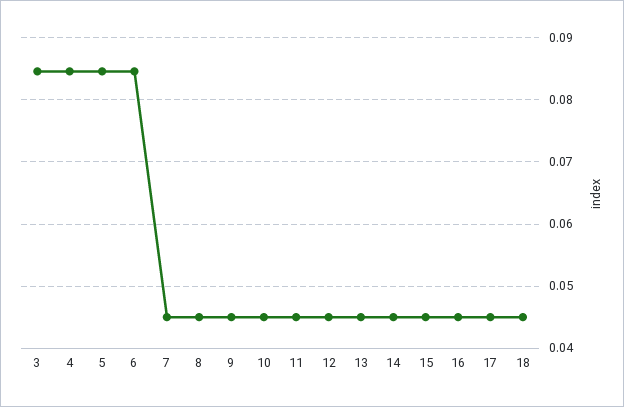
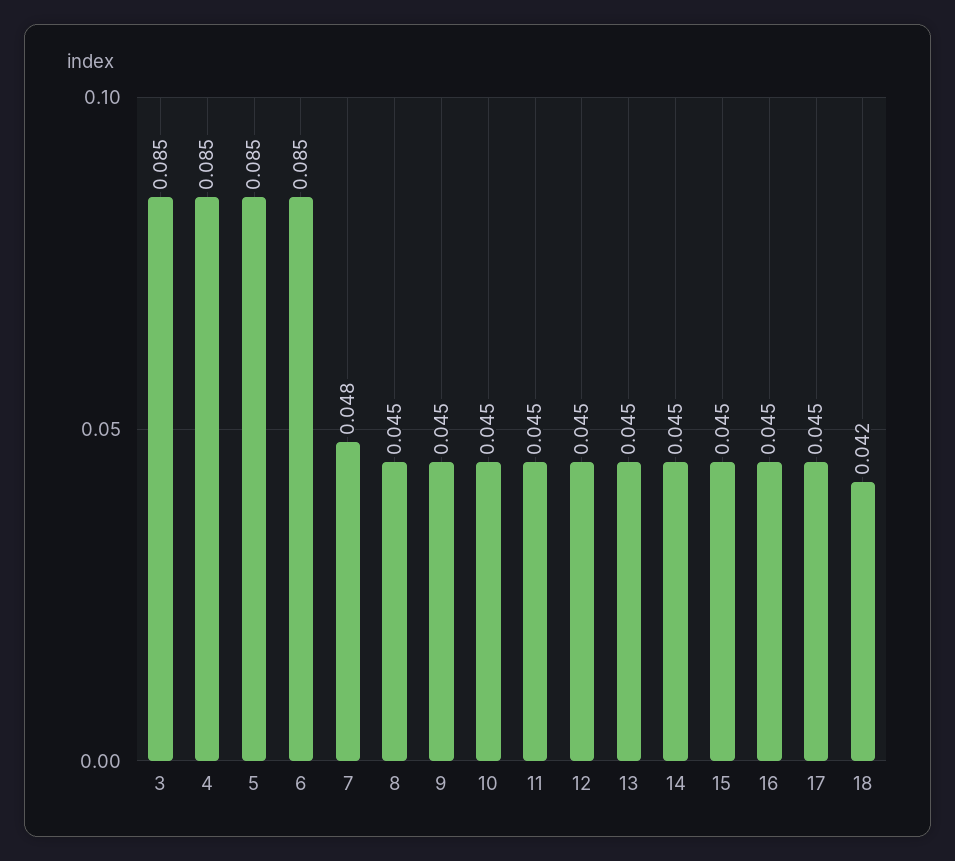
  {
    "3": 0.085,
    "4": 0.085,
    "5": 0.085,
    "6": 0.085,
-   "7": 0.045,
+   "7": 0.048,
    "8": 0.045,
    "9": 0.045,
    "10": 0.045,
    "11": 0.045,
    "12": 0.045,
    "13": 0.045,
    "14": 0.045,
    "15": 0.045,
    "16": 0.045,
    "17": 0.045,
-   "18": 0.045
+   "18": 0.042
  }

